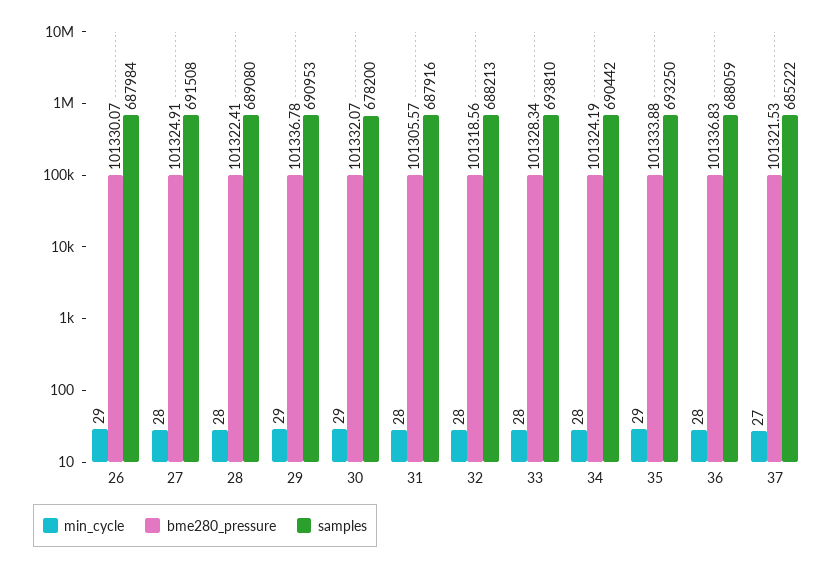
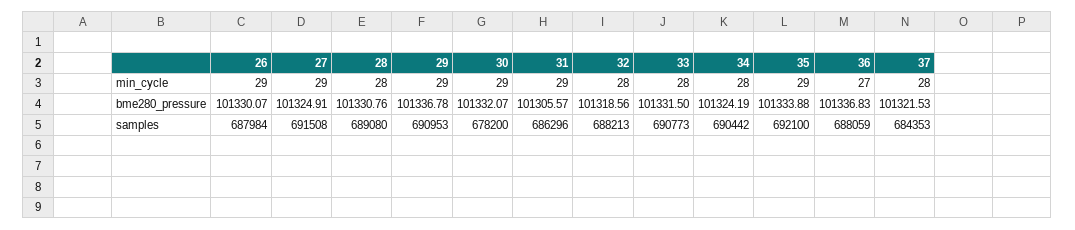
  {
    "min_cycle": {
      "26": 29,
-     "27": 28,
+     "27": 29,
      "28": 28,
      "29": 29,
      "30": 29,
-     "31": 28,
+     "31": 29,
      "32": 28,
      "33": 28,
      "34": 28,
      "35": 29,
-     "36": 28,
+     "36": 27,
-     "37": 27
+     "37": 28
    },
    "bme280_pressure": {
      "26": 101330.07,
      "27": 101324.91,
-     "28": 101322.41,
+     "28": 101330.76,
      "29": 101336.78,
      "30": 101332.07,
      "31": 101305.57,
      "32": 101318.56,
-     "33": 101328.34,
+     "33": 101331.5,
      "34": 101324.19,
      "35": 101333.88,
      "36": 101336.83,
      "37": 101321.53
    },
    "samples": {
      "26": 687984,
      "27": 691508,
      "28": 689080,
      "29": 690953,
      "30": 678200,
-     "31": 687916,
+     "31": 686296,
      "32": 688213,
-     "33": 693810,
+     "33": 690773,
      "34": 690442,
-     "35": 693250,
+     "35": 692100,
      "36": 688059,
-     "37": 685222
+     "37": 684353
    }
  }

